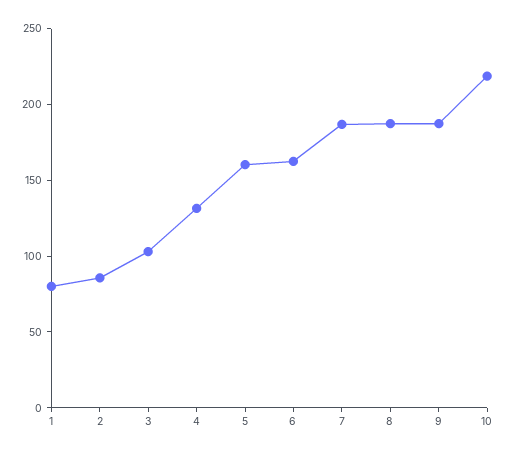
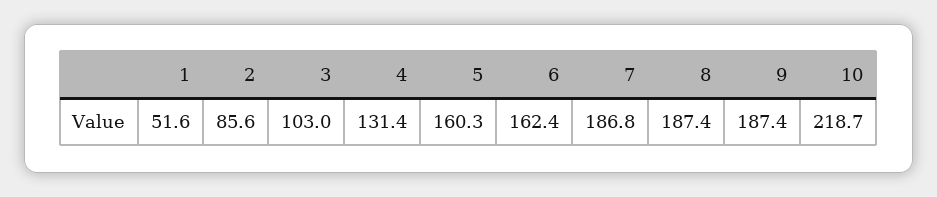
  {
-   "1": 80,
+   "1": 51.6,
    "2": 85.6,
    "3": 103,
    "4": 131.4,
    "5": 160.3,
    "6": 162.4,
    "7": 186.8,
    "8": 187.4,
    "9": 187.4,
    "10": 218.7
  }

